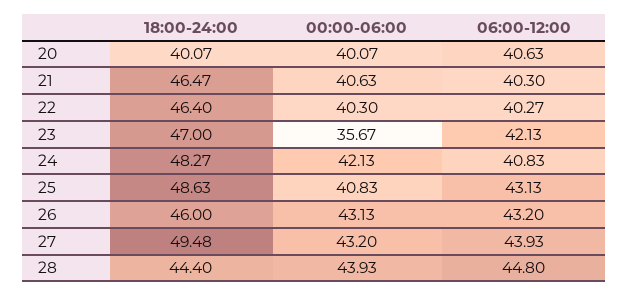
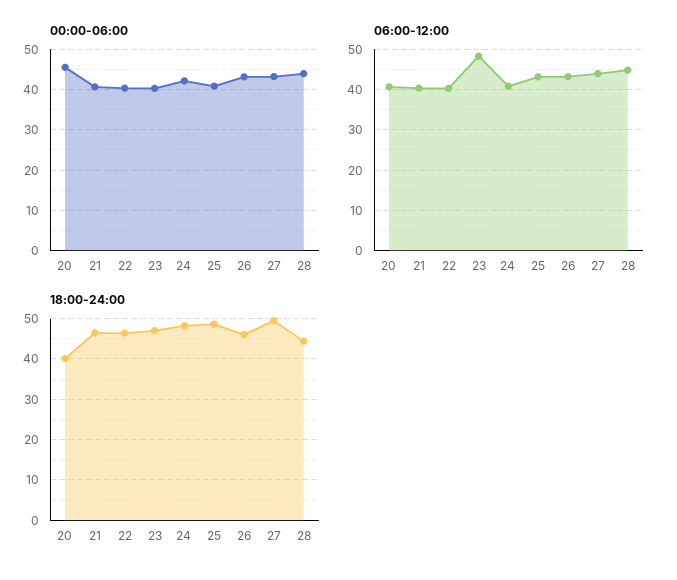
  {
    "18:00-24:00": {
      "20": 40.07,
      "21": 46.47,
      "22": 46.4,
      "23": 47,
      "24": 48.27,
      "25": 48.63,
      "26": 46,
      "27": 49.48,
      "28": 44.4
    },
    "00:00-06:00": {
-     "20": 40.07,
+     "20": 46,
      "21": 40.63,
      "22": 40.3,
-     "23": 35.67,
+     "23": 40,
      "24": 42.13,
      "25": 40.83,
      "26": 43.13,
      "27": 43.2,
      "28": 43.93
    },
    "06:00-12:00": {
      "20": 40.63,
      "21": 40.3,
      "22": 40.27,
-     "23": 42.13,
+     "23": 48,
      "24": 40.83,
      "25": 43.13,
      "26": 43.2,
      "27": 43.93,
      "28": 44.8
    }
  }

